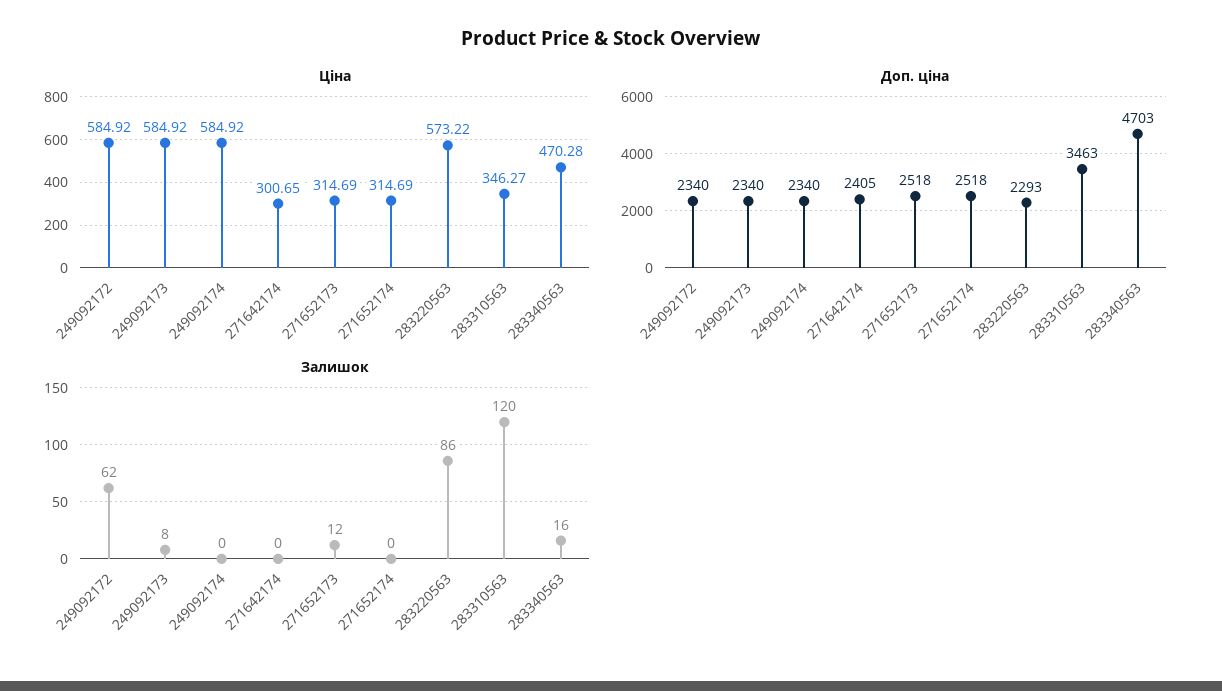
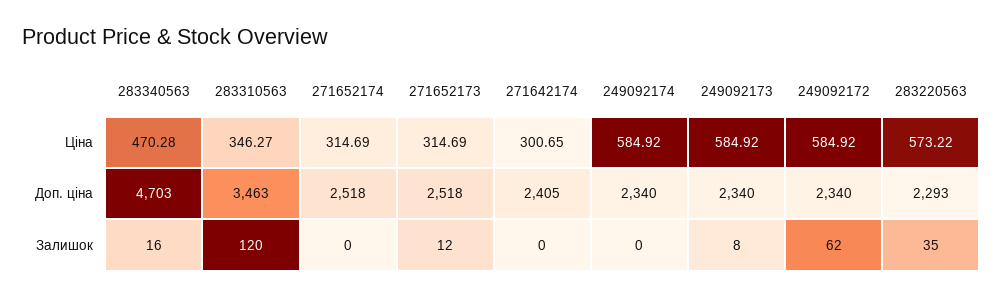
  {
    "Ціна": {
      "249092172": 584.92,
      "249092173": 584.92,
      "249092174": 584.92,
      "271642174": 300.65,
      "271652173": 314.69,
      "271652174": 314.69,
      "283220563": 573.22,
      "283310563": 346.27,
      "283340563": 470.28
    },
    "Доп. ціна": {
      "249092172": 2340,
      "249092173": 2340,
      "249092174": 2340,
      "271642174": 2405,
      "271652173": 2518,
      "271652174": 2518,
      "283220563": 2293,
      "283310563": 3463,
      "283340563": 4703
    },
    "Залишок": {
      "249092172": 62,
      "249092173": 8,
      "249092174": 0,
      "271642174": 0,
      "271652173": 12,
      "271652174": 0,
-     "283220563": 86,
+     "283220563": 35,
      "283310563": 120,
      "283340563": 16
    }
  }

